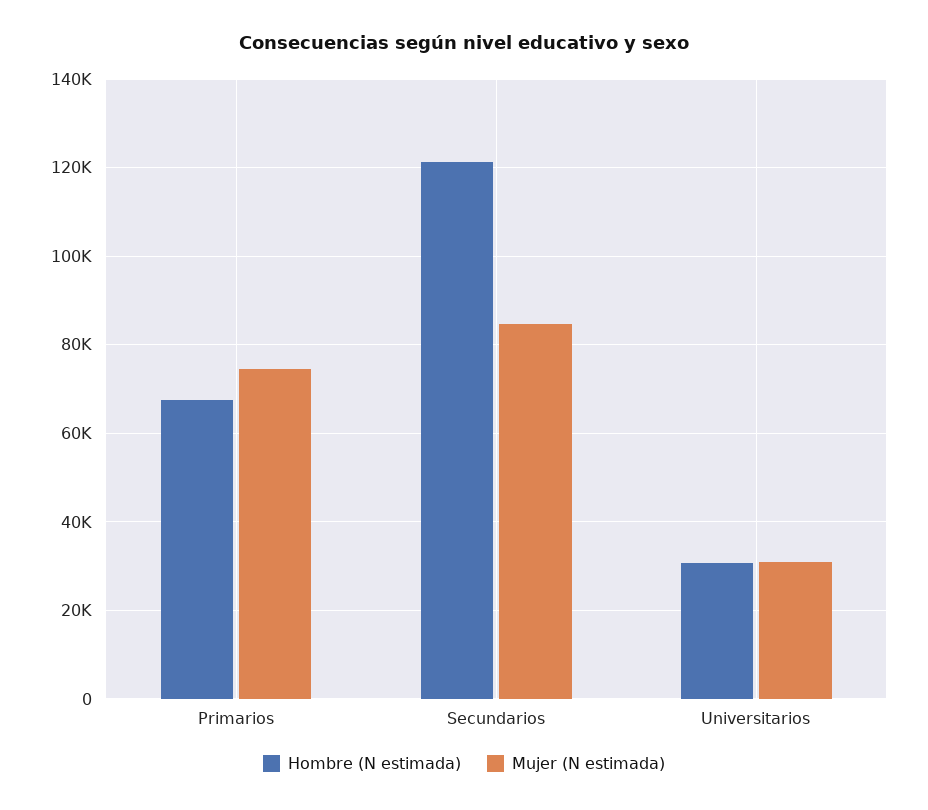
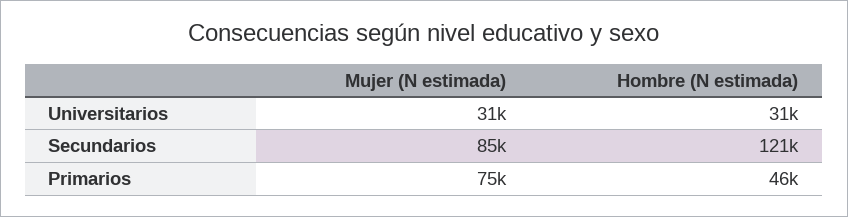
  {
    "Hombre (N estimada)": {
-     "Primarios": 68000,
+     "Primarios": 46000,
      "Secundarios": 121000,
      "Universitarios": 31000
    },
    "Mujer (N estimada)": {
      "Primarios": 75000,
      "Secundarios": 85000,
      "Universitarios": 31000
    }
  }

